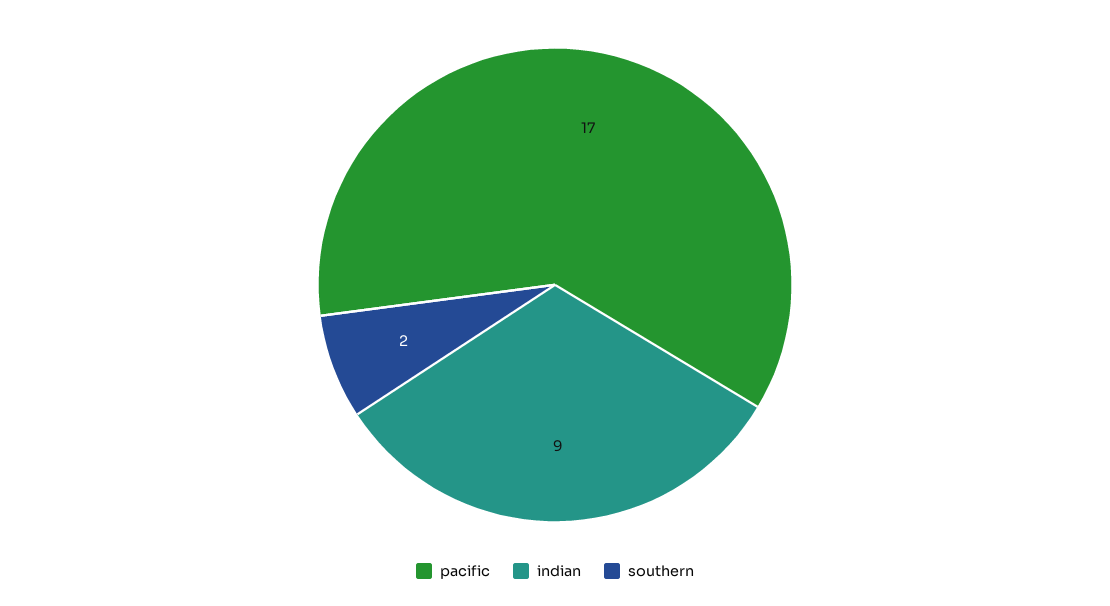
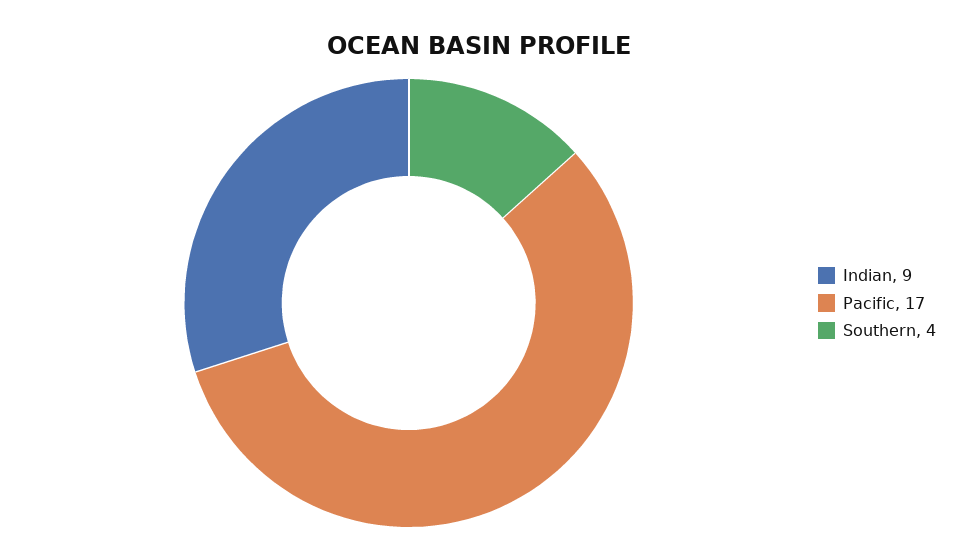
  {
    "pacific": 17,
    "indian": 9,
-   "southern": 2
+   "southern": 4
  }

